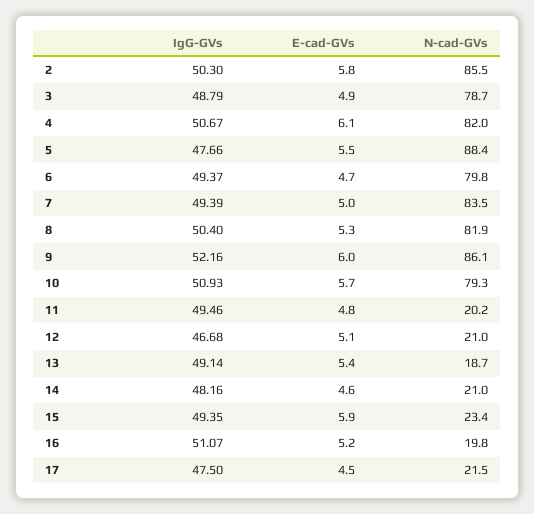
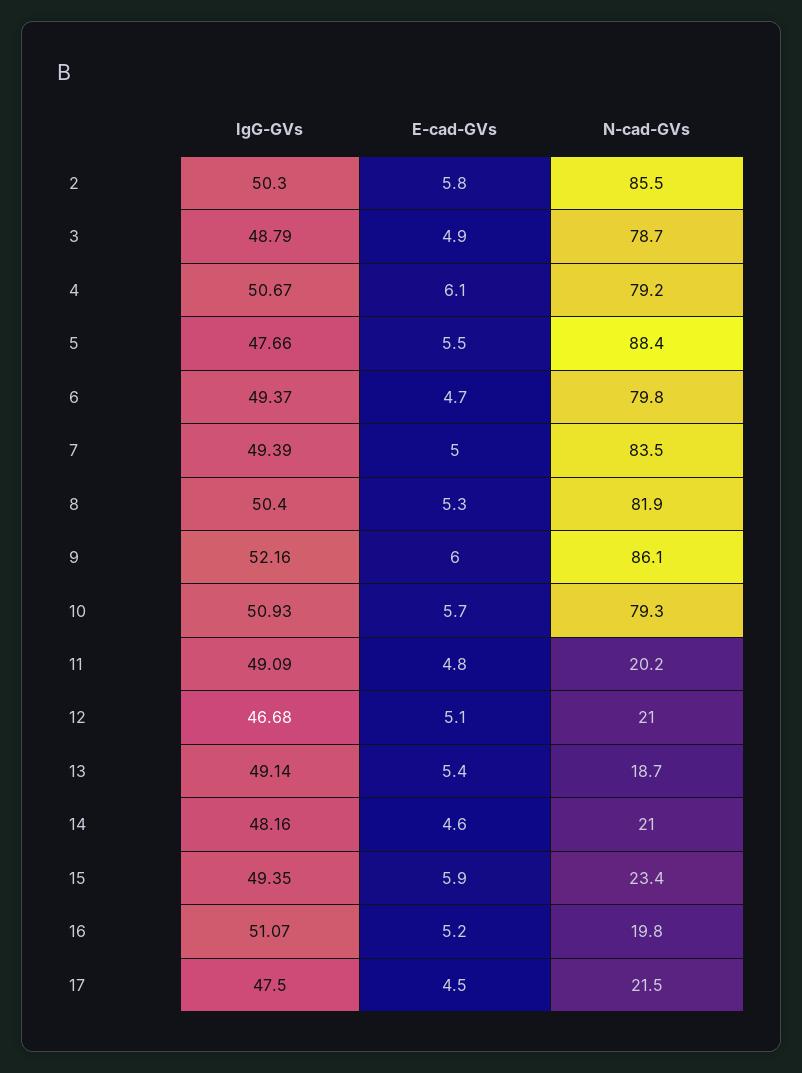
  {
    "IgG-GVs": {
      "2": 50.3,
      "3": 48.79,
      "4": 50.67,
      "5": 47.66,
      "6": 49.37,
      "7": 49.39,
      "8": 50.4,
      "9": 52.16,
      "10": 50.93,
-     "11": 49.46,
+     "11": 49.09,
      "12": 46.68,
      "13": 49.14,
      "14": 48.16,
      "15": 49.35,
      "16": 51.07,
      "17": 47.5
    },
    "E-cad-GVs": {
      "2": 5.8,
      "3": 4.9,
      "4": 6.1,
      "5": 5.5,
      "6": 4.7,
      "7": 5,
      "8": 5.3,
      "9": 6,
      "10": 5.7,
      "11": 4.8,
      "12": 5.1,
      "13": 5.4,
      "14": 4.6,
      "15": 5.9,
      "16": 5.2,
      "17": 4.5
    },
    "N-cad-GVs": {
      "2": 85.5,
      "3": 78.7,
-     "4": 82,
+     "4": 79.2,
      "5": 88.4,
      "6": 79.8,
      "7": 83.5,
      "8": 81.9,
      "9": 86.1,
      "10": 79.3,
      "11": 20.2,
      "12": 21,
      "13": 18.7,
      "14": 21,
      "15": 23.4,
      "16": 19.8,
      "17": 21.5
    }
  }

